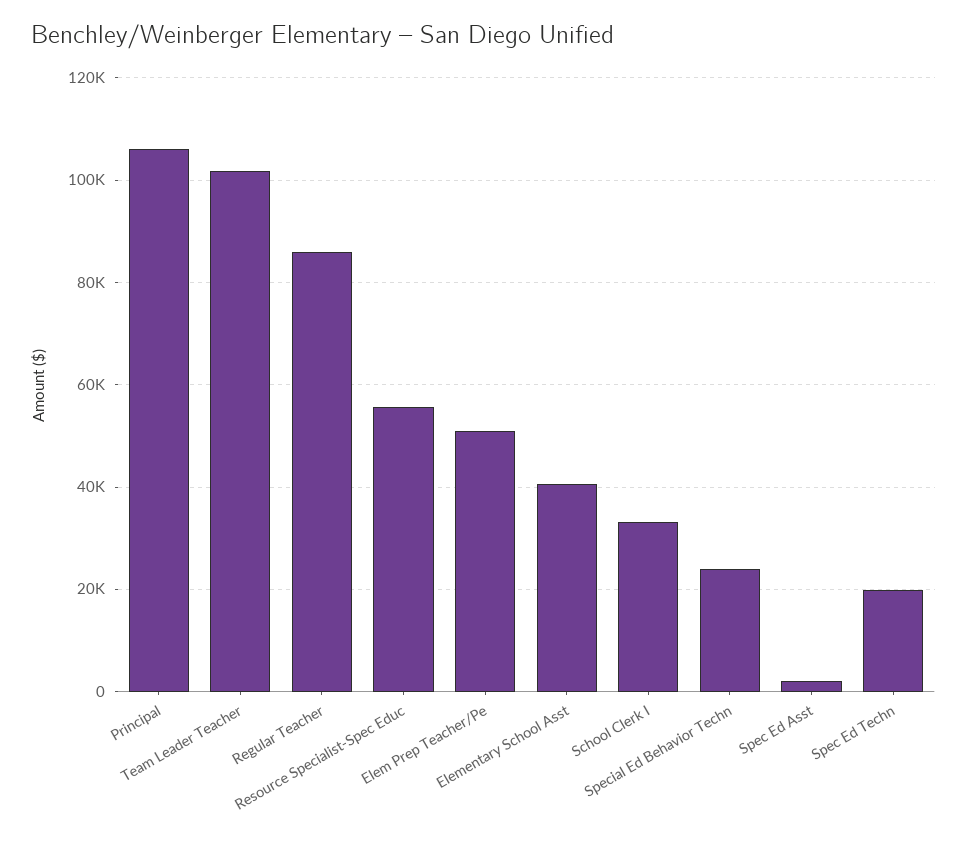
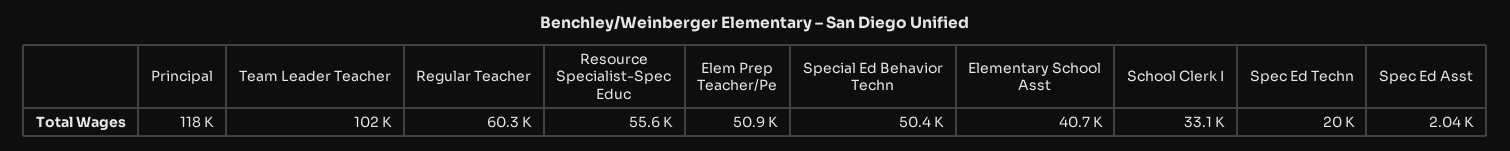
  {
-   "Principal": 106000,
+   "Principal": 118000,
    "Team Leader Teacher": 102000,
-   "Regular Teacher": 86000,
+   "Regular Teacher": 60300,
    "Resource Specialist-Spec Educ": 55600,
    "Elem Prep Teacher/Pe": 50900,
    "Elementary School Asst": 40700,
    "School Clerk I": 33100,
-   "Special Ed Behavior Techn": 24000,
+   "Special Ed Behavior Techn": 50400,
    "Spec Ed Asst": 2040,
    "Spec Ed Techn": 20000
  }

